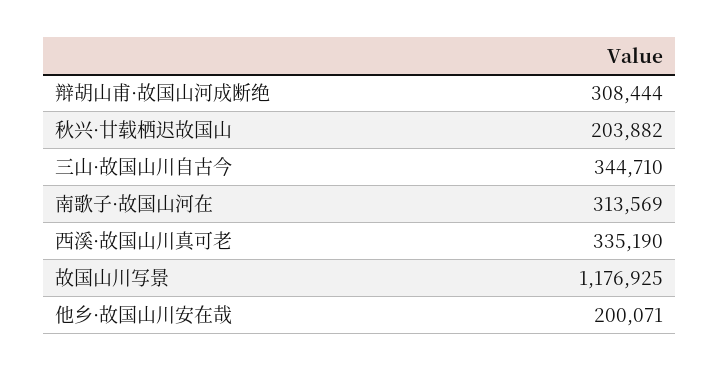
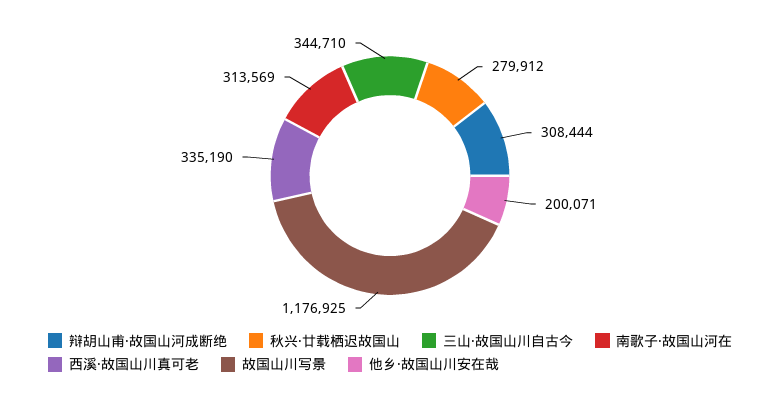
  {
    "辩胡山甫·故国山河成断绝": 308444,
-   "秋兴·廿载栖迟故国山": 203882,
+   "秋兴·廿载栖迟故国山": 279912,
    "三山·故国山川自古今": 344710,
    "南歌子·故国山河在": 313569,
    "西溪·故国山川真可老": 335190,
    "故国山川写景": 1176925,
    "他乡·故国山川安在哉": 200071
  }

